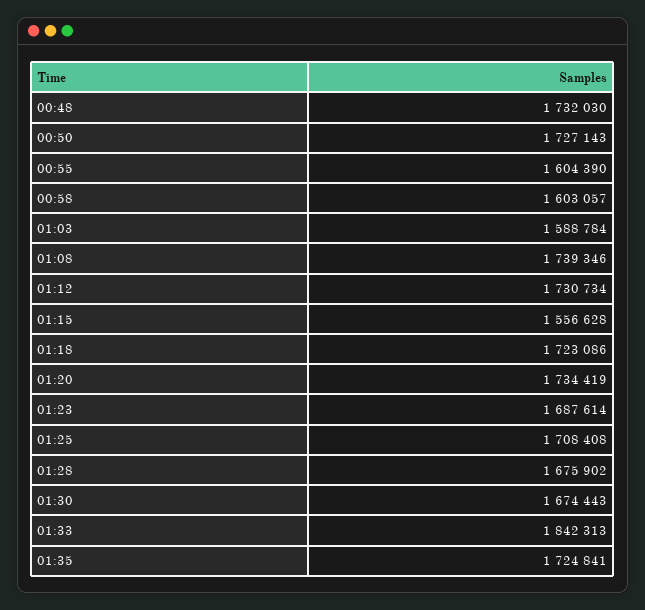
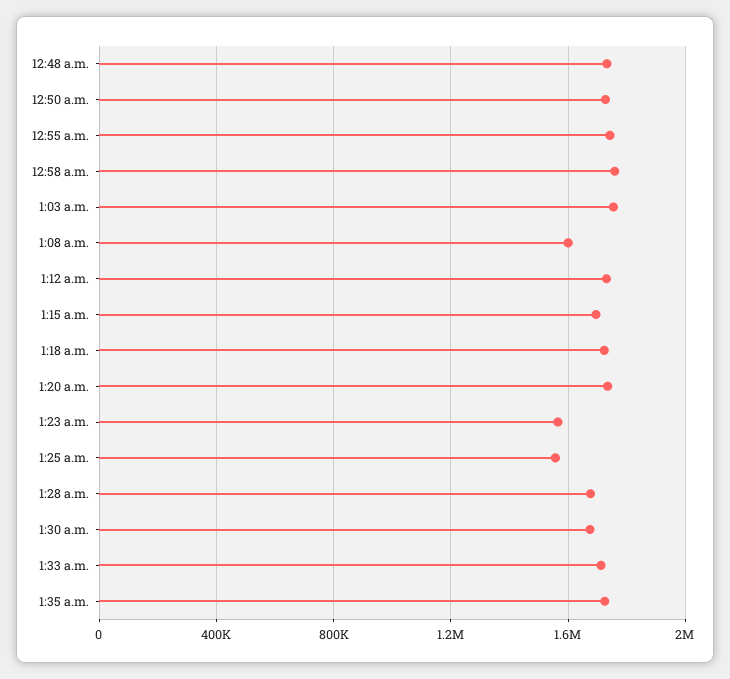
  {
    "00:48": 1732030,
    "00:50": 1727143,
-   "00:55": 1604390,
+   "00:55": 1750000,
-   "00:58": 1603057,
+   "00:58": 1750000,
-   "01:03": 1588784,
+   "01:03": 1750000,
-   "01:08": 1739346,
+   "01:08": 1600000,
    "01:12": 1730734,
-   "01:15": 1556628,
+   "01:15": 1700000,
    "01:18": 1723086,
    "01:20": 1734419,
-   "01:23": 1687614,
+   "01:23": 1550000,
-   "01:25": 1708408,
+   "01:25": 1550000,
    "01:28": 1675902,
    "01:30": 1674443,
-   "01:33": 1842313,
+   "01:33": 1700000,
    "01:35": 1724841
  }

